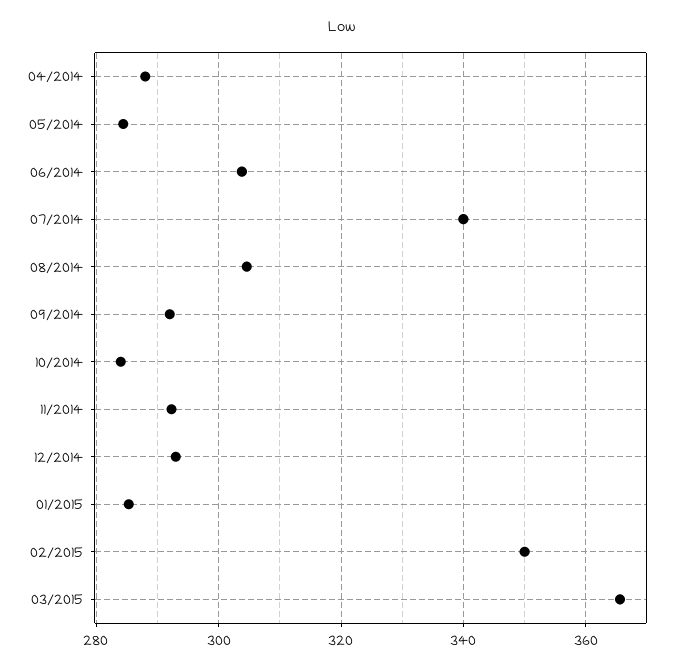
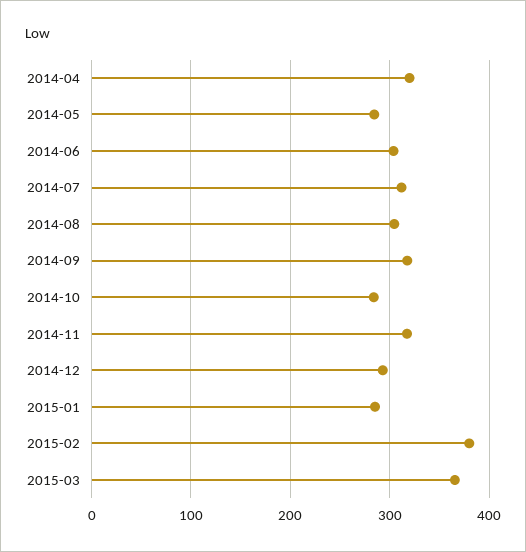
  {
-   "04/2014": 288,
+   "04/2014": 320,
    "05/2014": 284,
    "06/2014": 304,
-   "07/2014": 340,
+   "07/2014": 310,
    "08/2014": 304,
-   "09/2014": 292,
+   "09/2014": 320,
    "10/2014": 284,
-   "11/2014": 292,
+   "11/2014": 320,
    "12/2014": 294,
    "01/2015": 286,
-   "02/2015": 350,
+   "02/2015": 380,
    "03/2015": 366
  }

